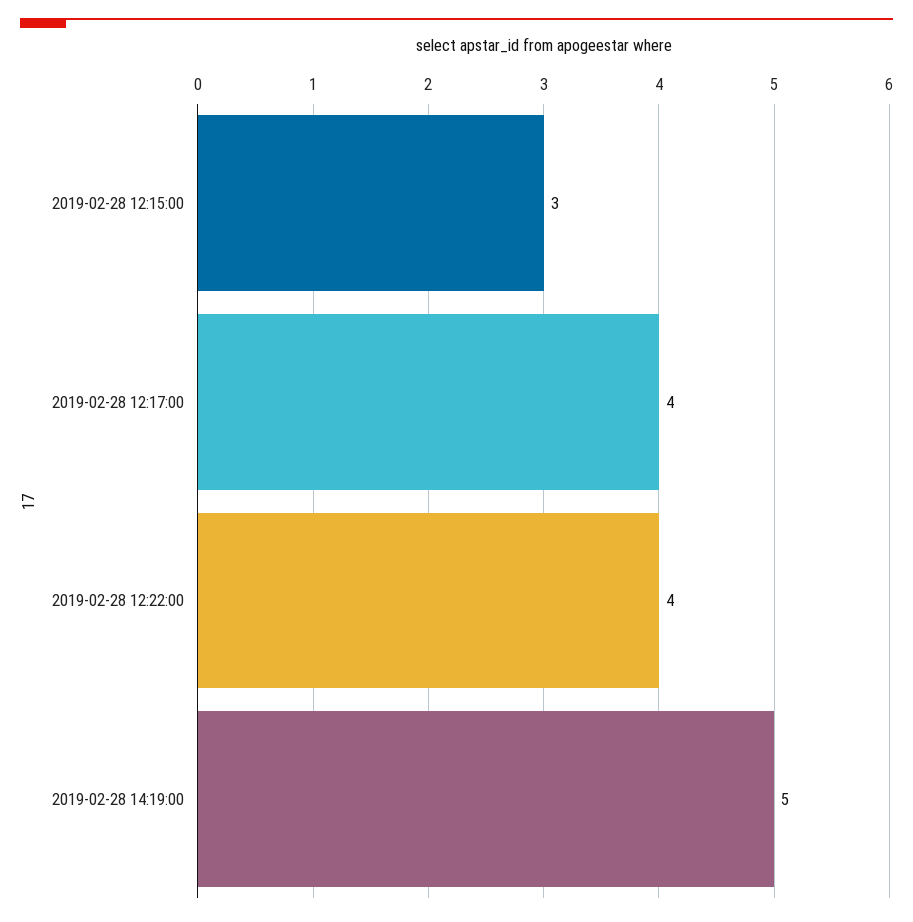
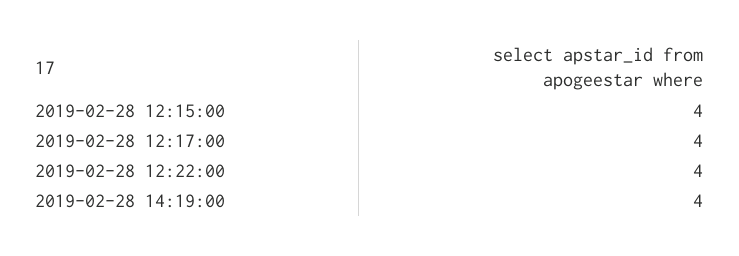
  {
-   "2019-02-28 12:15:00": 3,
+   "2019-02-28 12:15:00": 4,
    "2019-02-28 12:17:00": 4,
    "2019-02-28 12:22:00": 4,
-   "2019-02-28 14:19:00": 5
+   "2019-02-28 14:19:00": 4
  }

